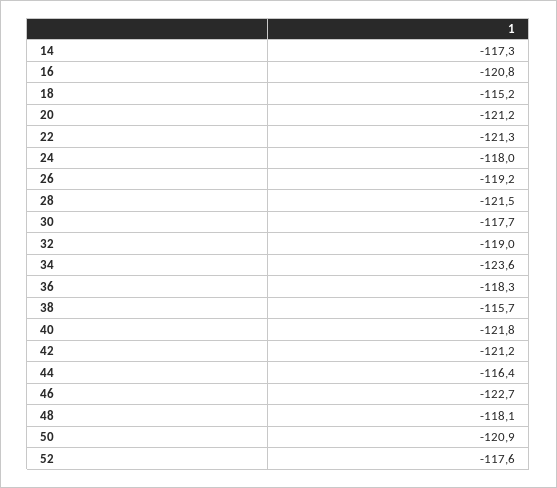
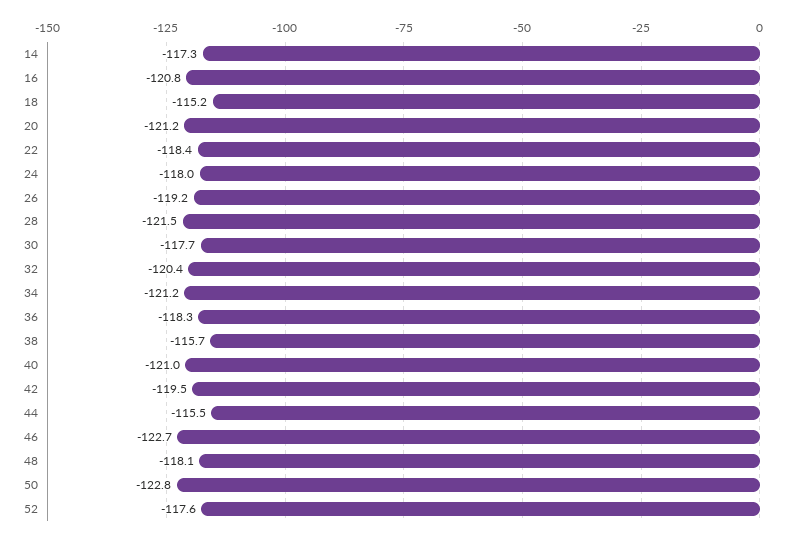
  {
    "14": -117.3,
    "16": -120.8,
    "18": -115.2,
    "20": -121.2,
-   "22": -121.3,
+   "22": -118.4,
    "24": -118,
    "26": -119.2,
    "28": -121.5,
    "30": -117.7,
-   "32": -119,
+   "32": -120.4,
-   "34": -123.6,
+   "34": -121.2,
    "36": -118.3,
    "38": -115.7,
-   "40": -121.8,
+   "40": -121,
-   "42": -121.2,
+   "42": -119.5,
-   "44": -116.4,
+   "44": -115.5,
    "46": -122.7,
    "48": -118.1,
-   "50": -120.9,
+   "50": -122.8,
    "52": -117.6
  }

